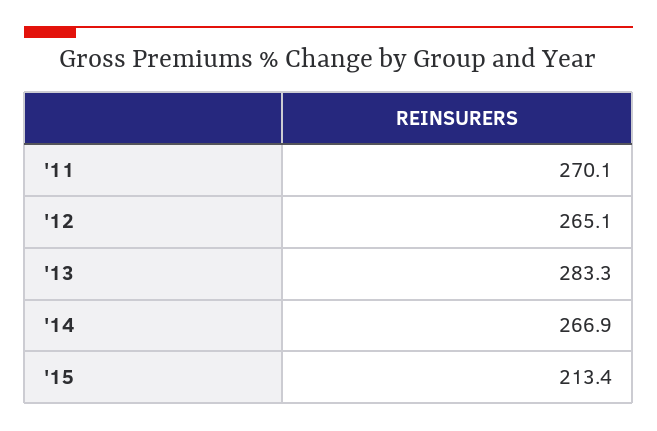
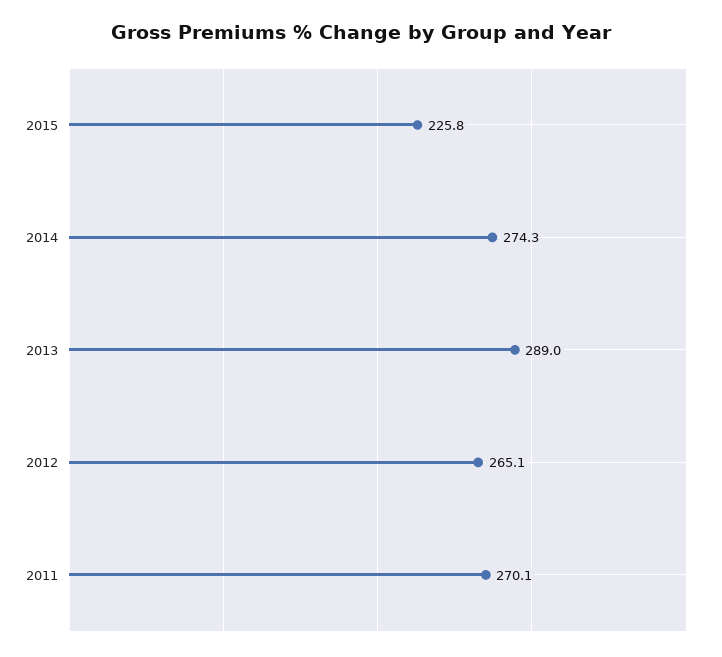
  {
    "'11": 270.1,
    "'12": 265.1,
-   "'13": 283.3,
+   "'13": 289,
-   "'14": 266.9,
+   "'14": 274.3,
-   "'15": 213.4
+   "'15": 225.8
  }

